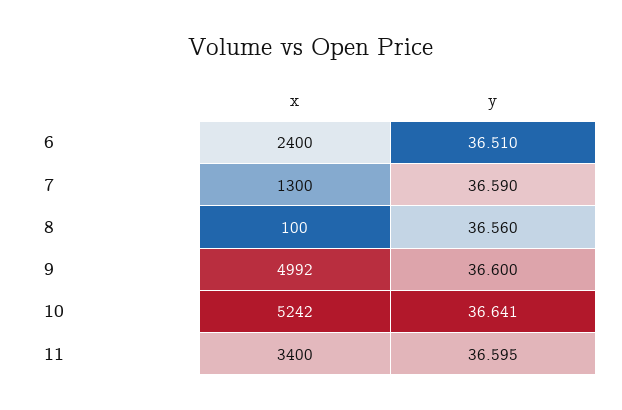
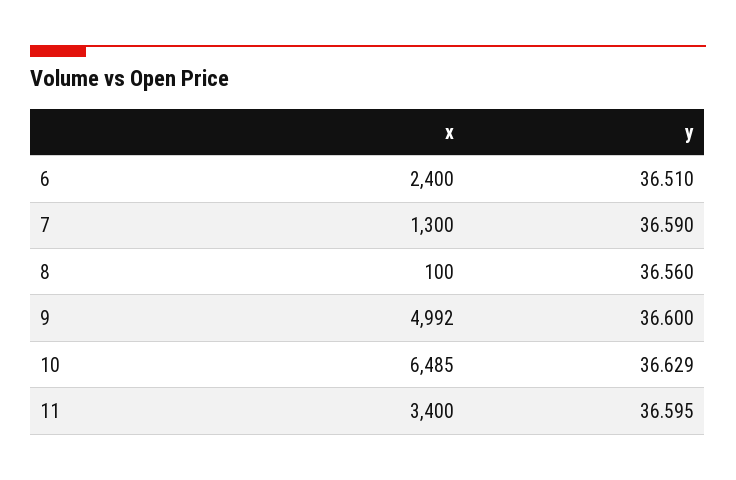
  {
    "x": {
      "6": 2400,
      "7": 1300,
      "8": 100,
      "9": 4992,
-     "10": 5242,
+     "10": 6485,
      "11": 3400
    },
    "y": {
      "6": 36.51,
      "7": 36.59,
      "8": 36.56,
      "9": 36.6,
-     "10": 36.641,
+     "10": 36.629,
      "11": 36.595
    }
  }

